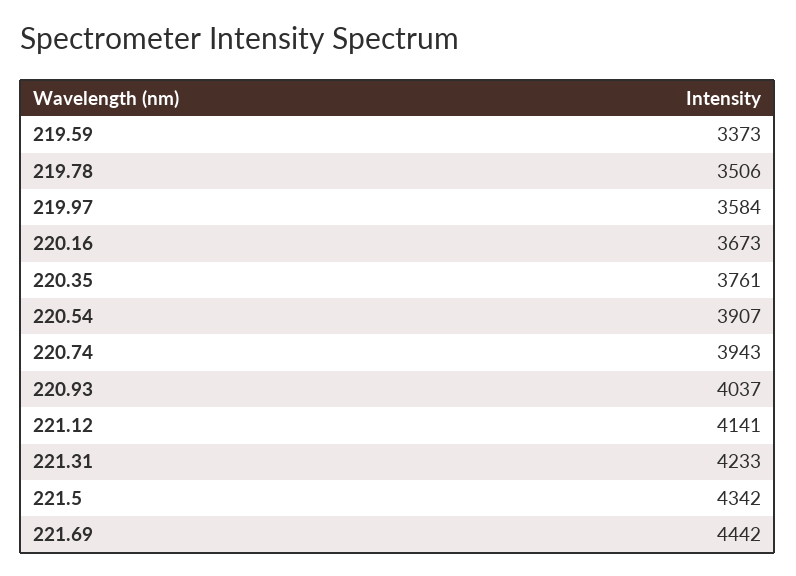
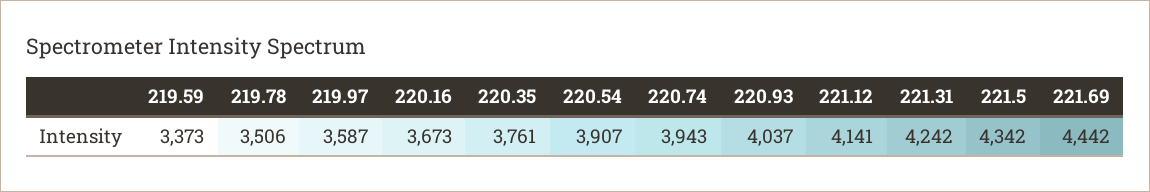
  {
    "219.59": 3373,
    "219.78": 3506,
-   "219.97": 3584,
+   "219.97": 3587,
    "220.16": 3673,
    "220.35": 3761,
    "220.54": 3907,
    "220.74": 3943,
    "220.93": 4037,
    "221.12": 4141,
-   "221.31": 4233,
+   "221.31": 4242,
    "221.5": 4342,
    "221.69": 4442
  }

